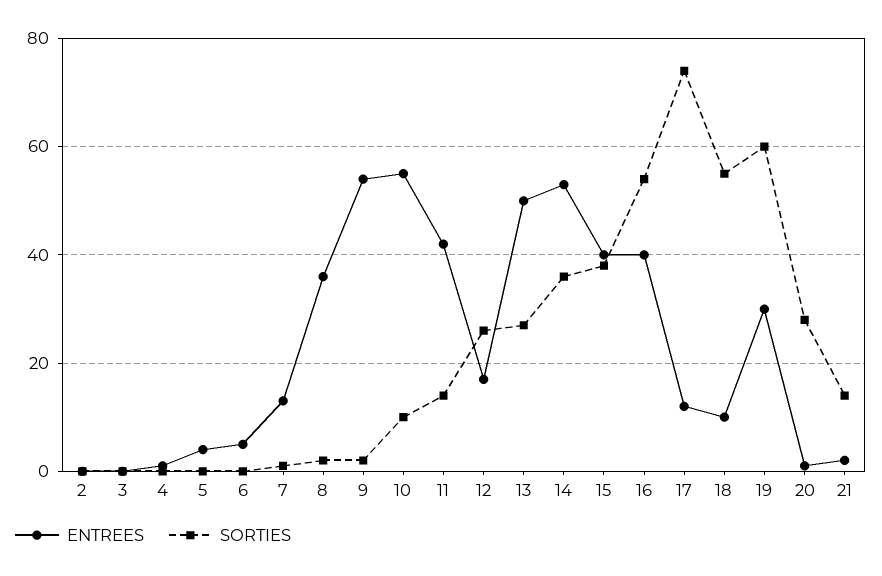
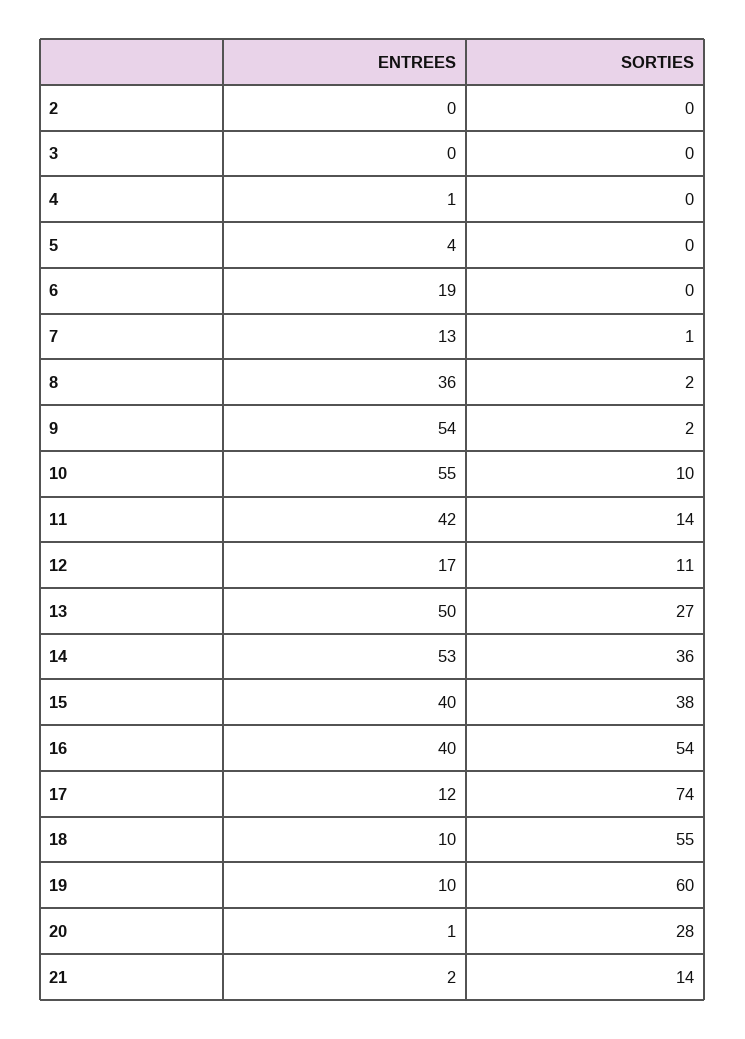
  {
    "ENTREES": {
      "2": 0,
      "3": 0,
      "4": 1,
      "5": 4,
-     "6": 5,
+     "6": 19,
      "7": 13,
      "8": 36,
      "9": 54,
      "10": 55,
      "11": 42,
      "12": 17,
      "13": 50,
      "14": 53,
      "15": 40,
      "16": 40,
      "17": 12,
      "18": 10,
-     "19": 30,
+     "19": 10,
      "20": 1,
      "21": 2
    },
    "SORTIES": {
      "2": 0,
      "3": 0,
      "4": 0,
      "5": 0,
      "6": 0,
      "7": 1,
      "8": 2,
      "9": 2,
      "10": 10,
      "11": 14,
-     "12": 25,
+     "12": 11,
      "13": 27,
      "14": 36,
      "15": 38,
      "16": 54,
      "17": 74,
      "18": 55,
      "19": 60,
      "20": 28,
      "21": 14
    }
  }

